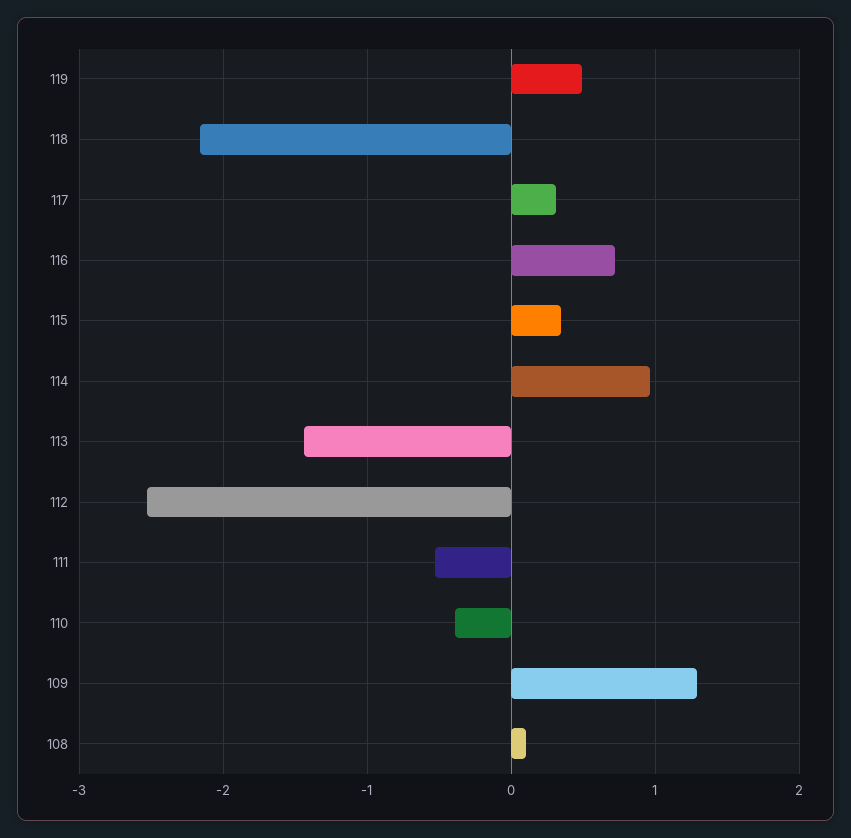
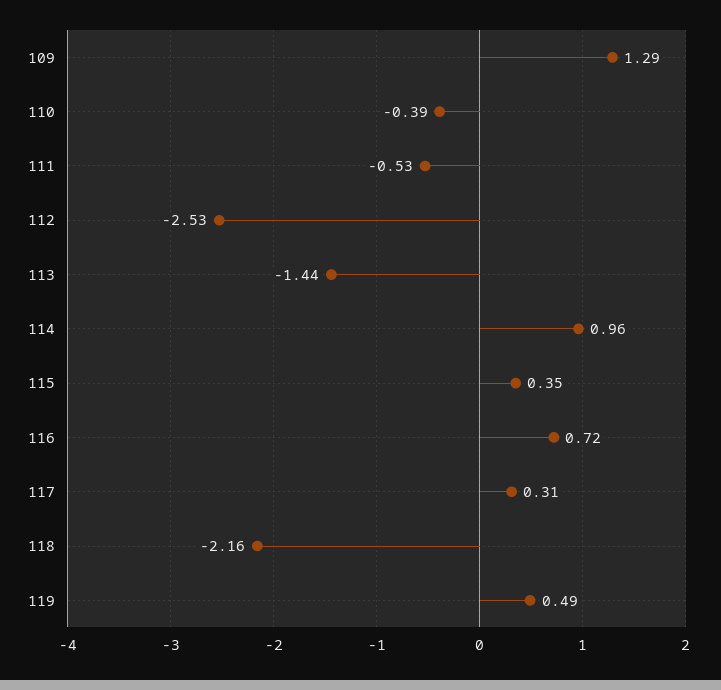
  {
    "119": 0.49,
    "118": -2.16,
    "117": 0.31,
    "116": 0.72,
    "115": 0.35,
    "114": 0.96,
    "113": -1.44,
    "112": -2.53,
    "111": -0.53,
    "110": -0.39,
-   "109": 1.29,
+   "109": 1.29
-   "108": 0.1
  }

